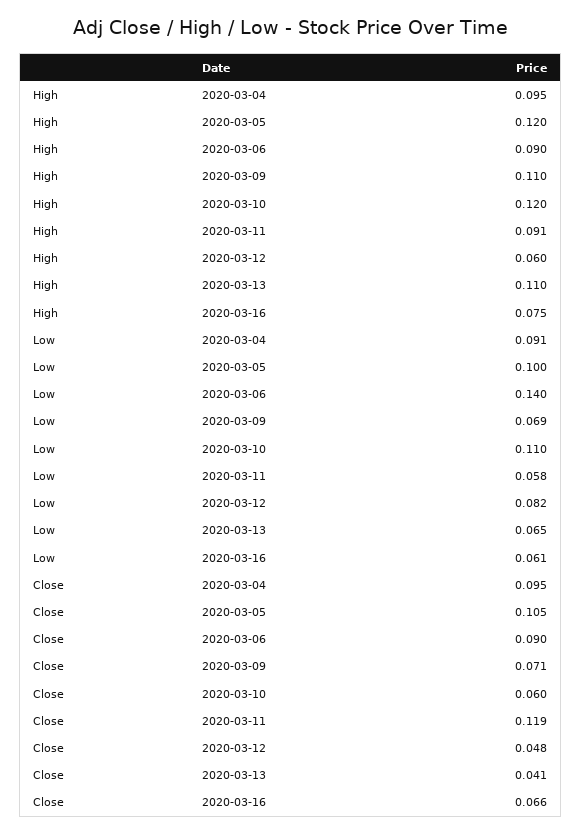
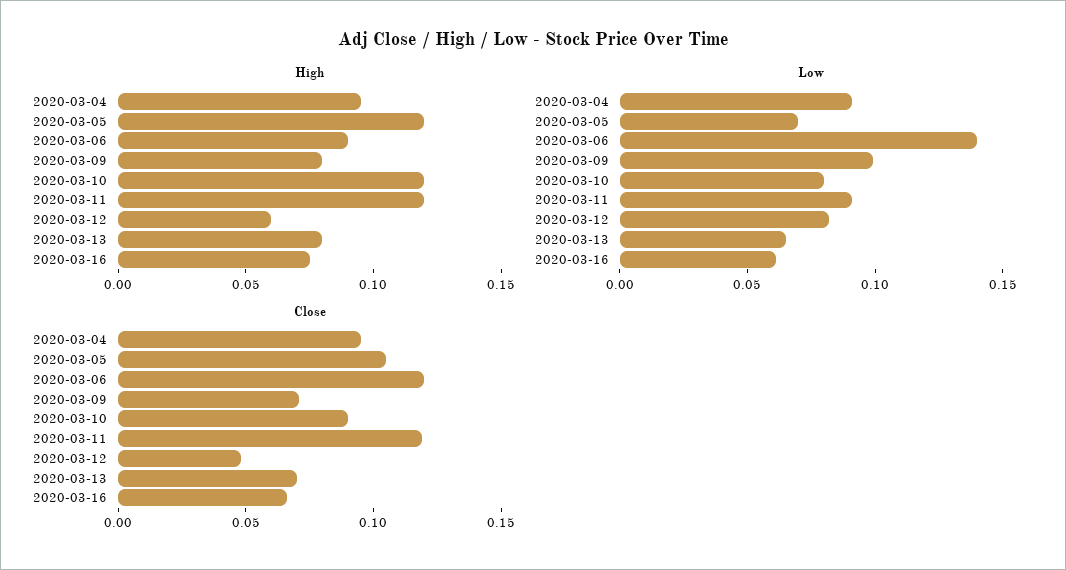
  {
    "High": {
      "2020-03-04": 0.095,
      "2020-03-05": 0.12,
      "2020-03-06": 0.09,
-     "2020-03-09": 0.11,
+     "2020-03-09": 0.08,
      "2020-03-10": 0.12,
-     "2020-03-11": 0.091,
+     "2020-03-11": 0.12,
      "2020-03-12": 0.06,
-     "2020-03-13": 0.11,
+     "2020-03-13": 0.08,
      "2020-03-16": 0.075
    },
    "Low": {
      "2020-03-04": 0.091,
-     "2020-03-05": 0.1,
+     "2020-03-05": 0.07,
      "2020-03-06": 0.14,
-     "2020-03-09": 0.069,
+     "2020-03-09": 0.1,
-     "2020-03-10": 0.11,
+     "2020-03-10": 0.08,
-     "2020-03-11": 0.058,
+     "2020-03-11": 0.09,
      "2020-03-12": 0.082,
      "2020-03-13": 0.065,
      "2020-03-16": 0.061
    },
    "Close": {
      "2020-03-04": 0.095,
      "2020-03-05": 0.105,
-     "2020-03-06": 0.09,
+     "2020-03-06": 0.12,
      "2020-03-09": 0.071,
-     "2020-03-10": 0.06,
+     "2020-03-10": 0.09,
      "2020-03-11": 0.119,
      "2020-03-12": 0.048,
-     "2020-03-13": 0.041,
+     "2020-03-13": 0.07,
      "2020-03-16": 0.066
    }
  }

